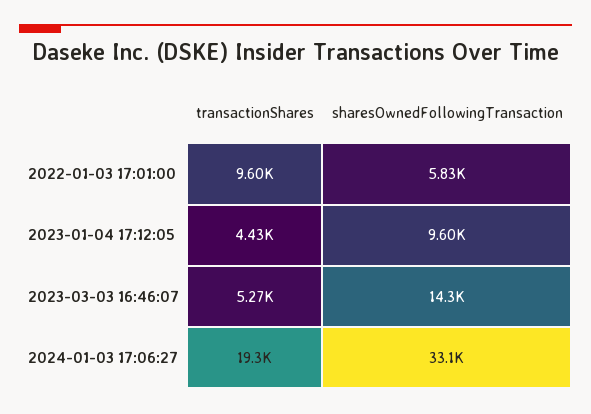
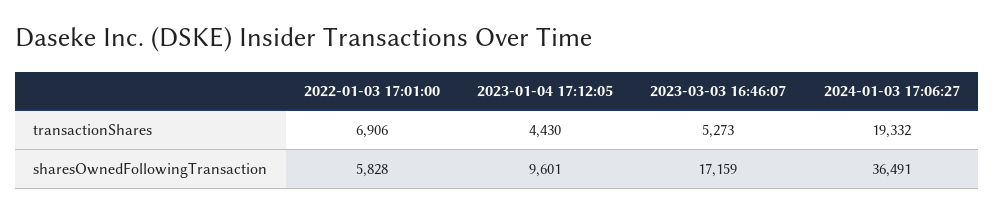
  {
    "transactionShares": {
-     "2022-01-03 17:01:00": 9600,
+     "2022-01-03 17:01:00": 6906,
      "2023-01-04 17:12:05": 4430,
      "2023-03-03 16:46:07": 5273,
      "2024-01-03 17:06:27": 19332
    },
    "sharesOwnedFollowingTransaction": {
      "2022-01-03 17:01:00": 5828,
      "2023-01-04 17:12:05": 9601,
-     "2023-03-03 16:46:07": 14300,
+     "2023-03-03 16:46:07": 17159,
-     "2024-01-03 17:06:27": 33100
+     "2024-01-03 17:06:27": 36491
    }
  }

